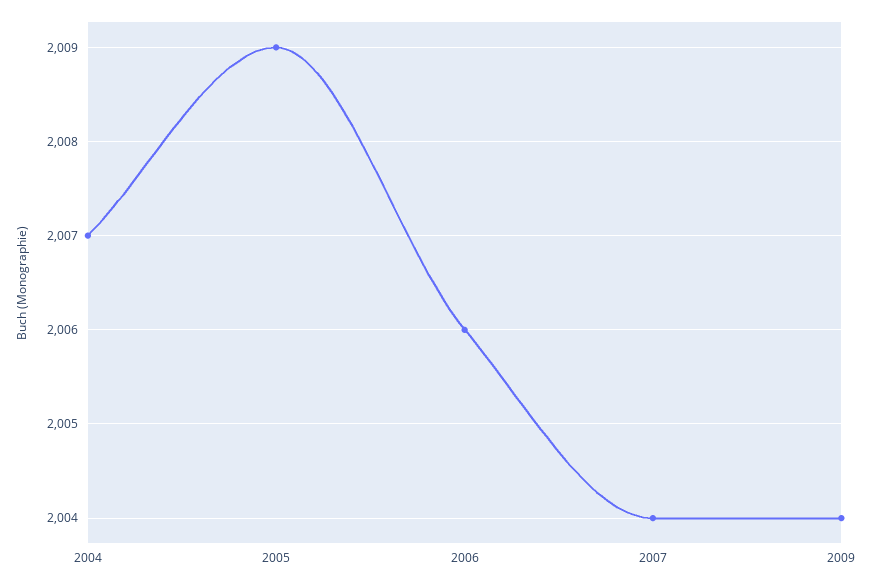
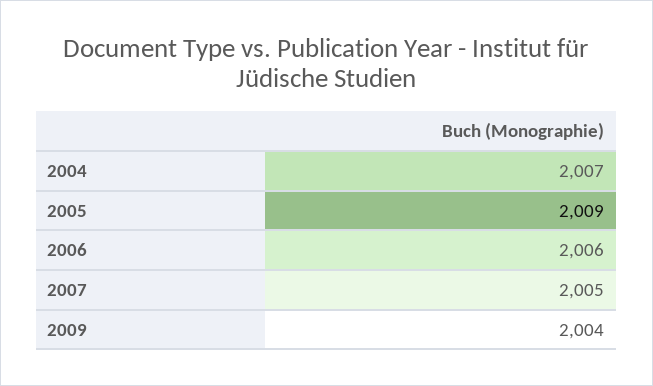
  {
    "2004": 2007,
    "2005": 2009,
    "2006": 2006,
-   "2007": 2004,
+   "2007": 2005,
    "2009": 2004
  }

